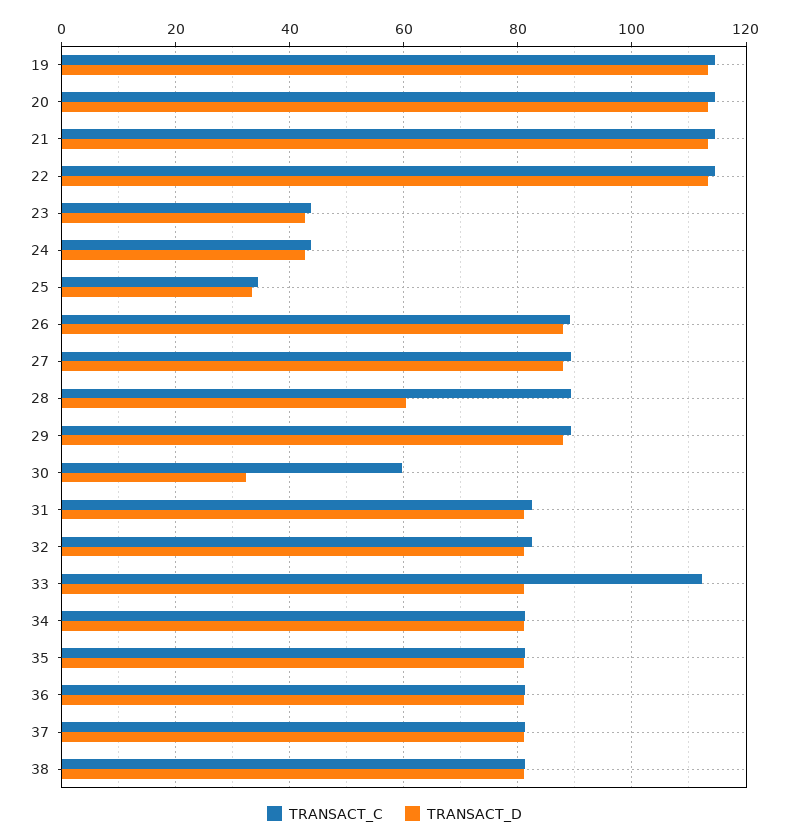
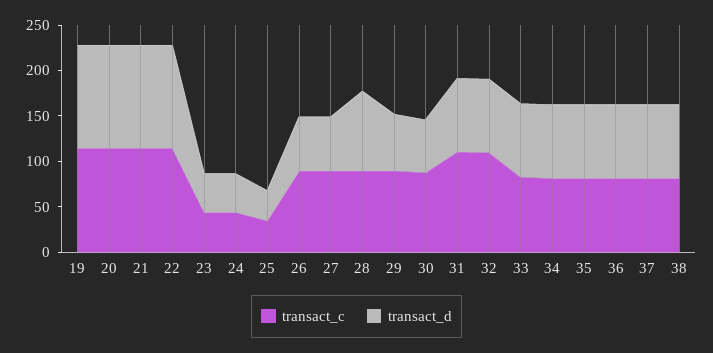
  {
    "TRANSACT_C": {
      "19": 114,
      "20": 114,
      "21": 114,
      "22": 114,
      "23": 44,
      "24": 44,
      "25": 34,
      "26": 90,
      "27": 90,
      "28": 90,
      "29": 90,
-     "30": 60,
+     "30": 90,
-     "31": 82,
+     "31": 110,
-     "32": 82,
+     "32": 110,
-     "33": 112,
+     "33": 80,
      "34": 82,
      "35": 82,
      "36": 82,
      "37": 82,
      "38": 82
    },
    "TRANSACT_D": {
      "19": 114,
      "20": 114,
      "21": 114,
      "22": 114,
      "23": 42,
      "24": 42,
      "25": 34,
-     "26": 88,
+     "26": 60,
-     "27": 88,
+     "27": 60,
-     "28": 60,
+     "28": 90,
-     "29": 88,
+     "29": 60,
-     "30": 32,
+     "30": 60,
      "31": 82,
      "32": 82,
      "33": 82,
      "34": 82,
      "35": 82,
      "36": 82,
      "37": 82,
      "38": 82
    }
  }

